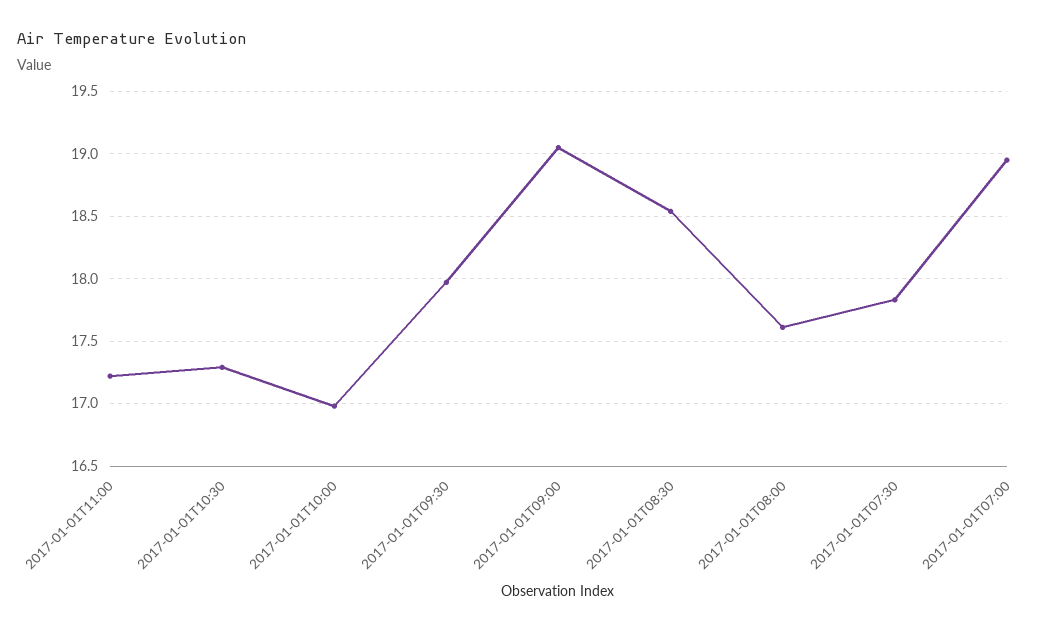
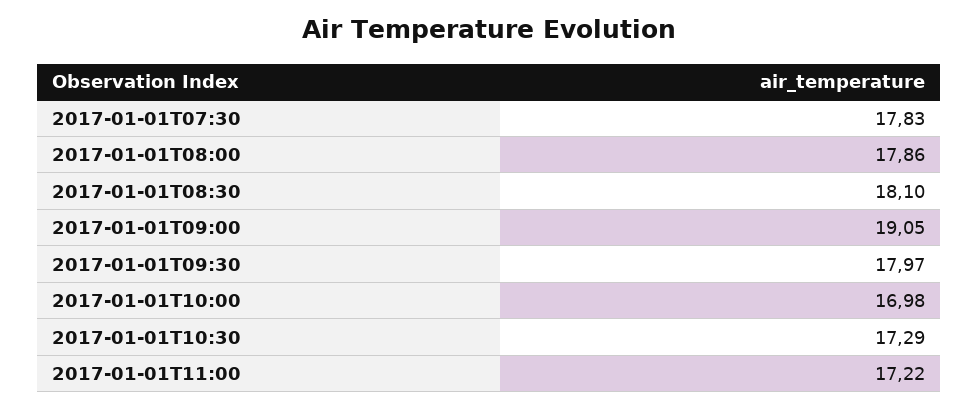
  {
    "2017-01-01T11:00": 17.22,
    "2017-01-01T10:30": 17.29,
    "2017-01-01T10:00": 16.98,
    "2017-01-01T09:30": 17.97,
    "2017-01-01T09:00": 19.05,
-   "2017-01-01T08:30": 18.55,
+   "2017-01-01T08:30": 18.1,
-   "2017-01-01T08:00": 17.6,
+   "2017-01-01T08:00": 17.86,
-   "2017-01-01T07:30": 17.83,
+   "2017-01-01T07:30": 17.83
-   "2017-01-01T07:00": 18.95
  }

